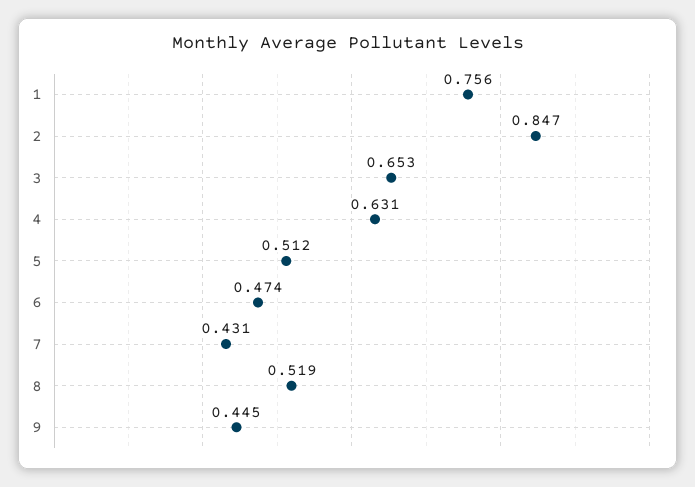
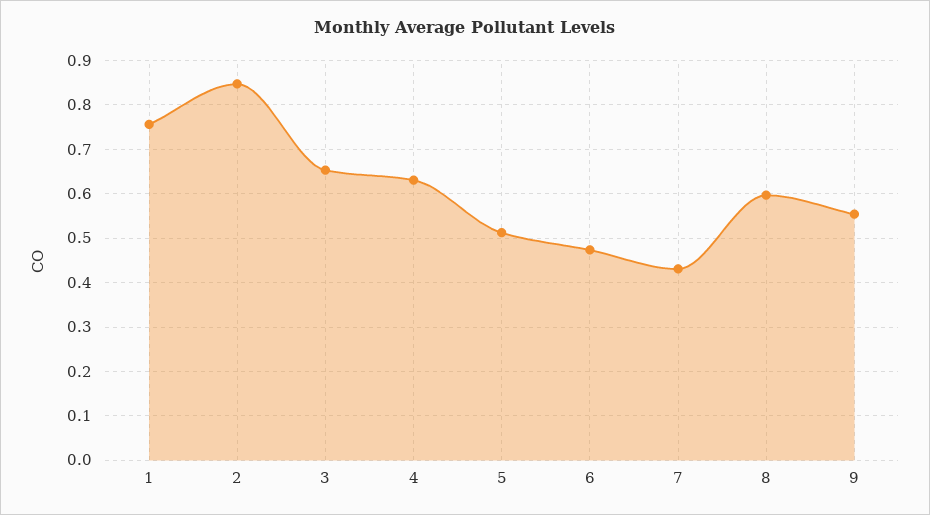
  {
    "1": 0.756,
    "2": 0.847,
    "3": 0.653,
    "4": 0.631,
    "5": 0.512,
    "6": 0.474,
    "7": 0.431,
-   "8": 0.519,
+   "8": 0.6,
-   "9": 0.445
+   "9": 0.56
  }

